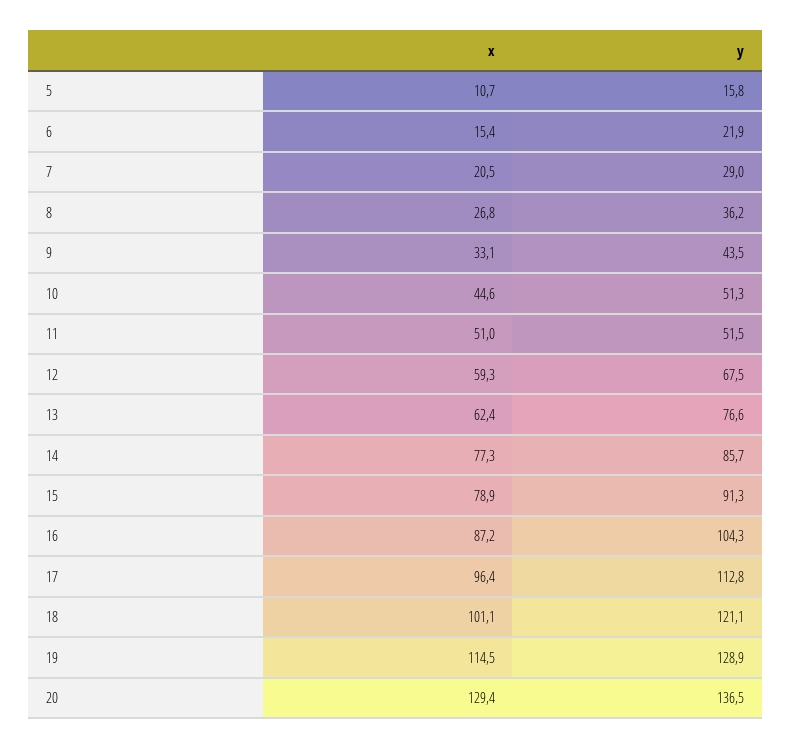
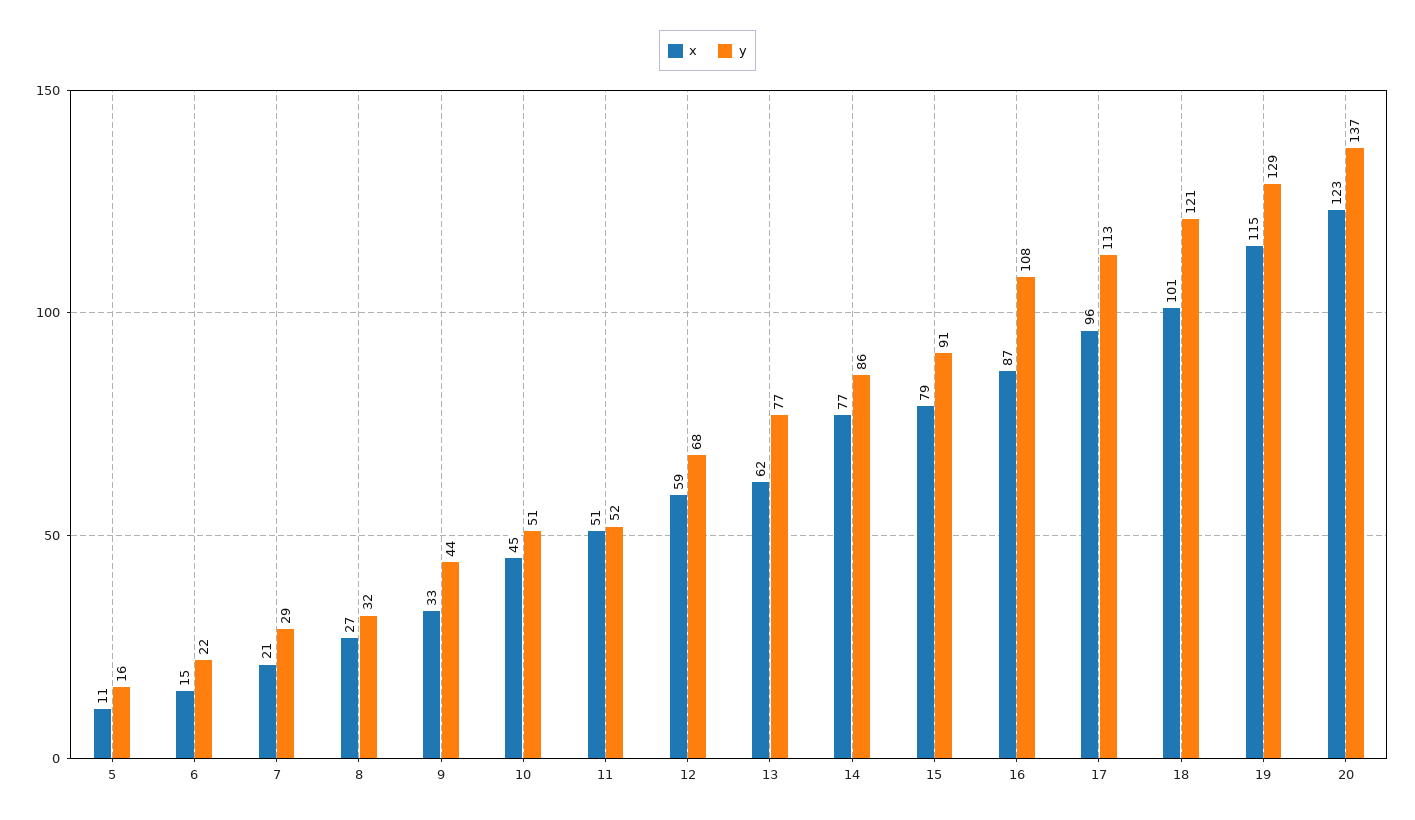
  {
    "x": {
      "5": 10.7,
      "6": 15.4,
      "7": 20.5,
      "8": 26.8,
      "9": 33.1,
      "10": 44.6,
      "11": 51,
      "12": 59.3,
      "13": 62.4,
      "14": 77.3,
      "15": 78.9,
      "16": 87.2,
      "17": 96.4,
      "18": 101.1,
      "19": 114.5,
-     "20": 129.4
+     "20": 123
    },
    "y": {
      "5": 15.8,
      "6": 21.9,
      "7": 29,
-     "8": 36.2,
+     "8": 32,
      "9": 43.5,
      "10": 51.3,
      "11": 51.5,
      "12": 67.5,
      "13": 76.6,
      "14": 85.7,
      "15": 91.3,
-     "16": 104.3,
+     "16": 108,
      "17": 112.8,
      "18": 121.1,
      "19": 128.9,
      "20": 136.5
    }
  }

